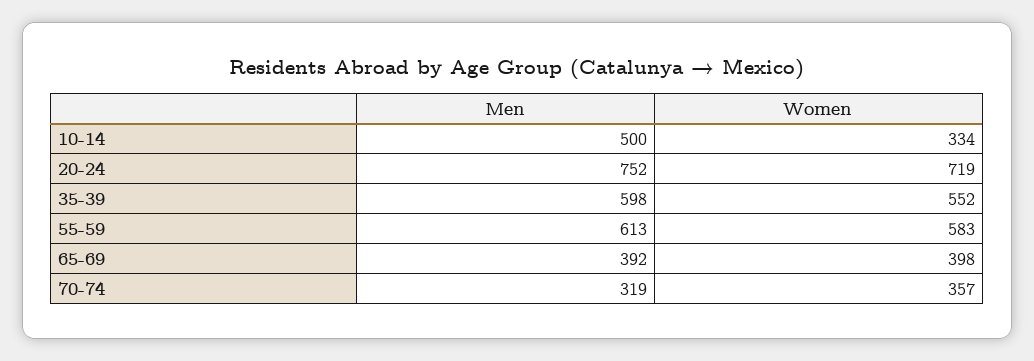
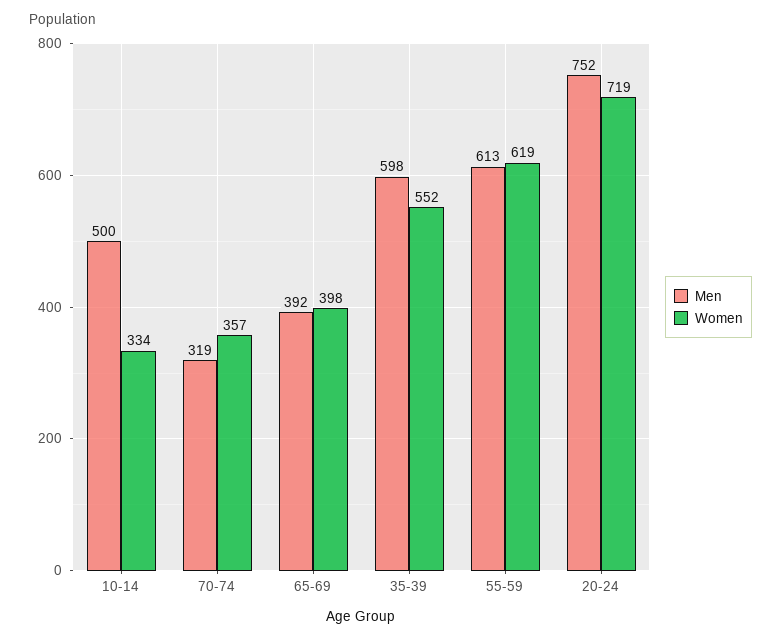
  {
    "Men": {
      "10-14": 500,
      "20-24": 752,
      "35-39": 598,
      "55-59": 613,
      "65-69": 392,
      "70-74": 319
    },
    "Women": {
      "10-14": 334,
      "20-24": 719,
      "35-39": 552,
-     "55-59": 583,
+     "55-59": 619,
      "65-69": 398,
      "70-74": 357
    }
  }

